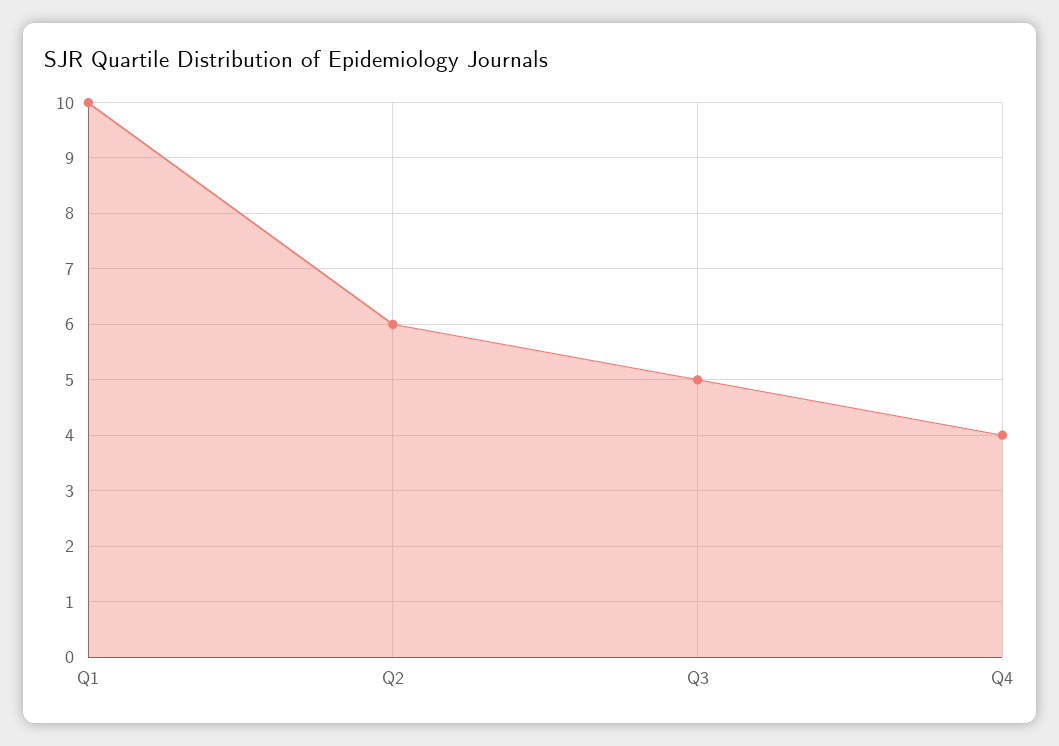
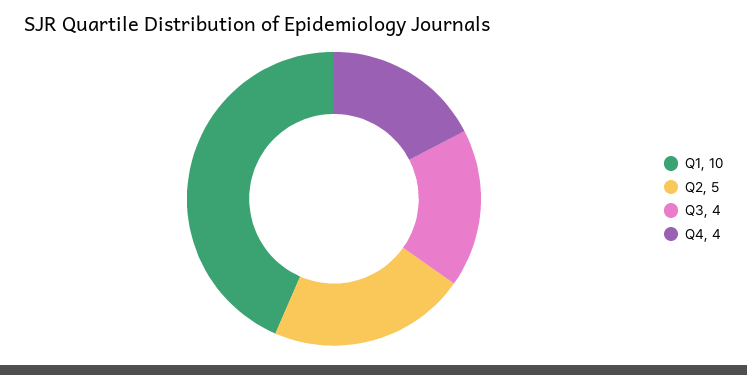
  {
    "Q1": 10,
-   "Q2": 6,
+   "Q2": 5,
-   "Q3": 5,
+   "Q3": 4,
    "Q4": 4
  }

